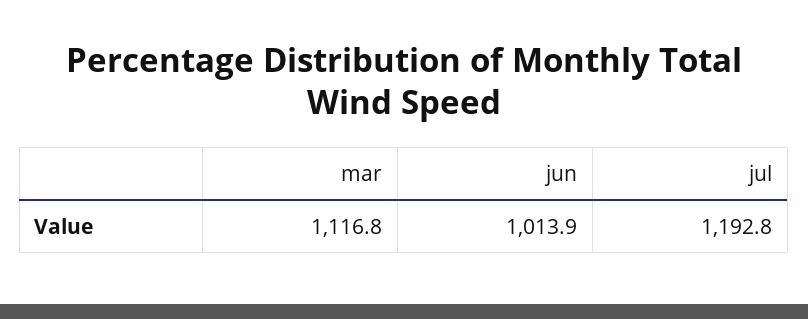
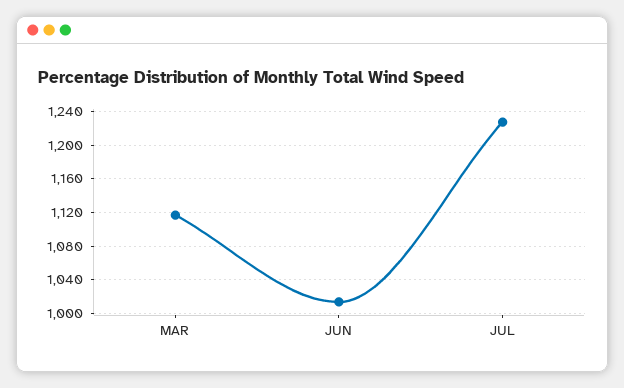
  {
    "mar": 1116.8,
    "jun": 1013.9,
-   "jul": 1192.8
+   "jul": 1230
  }

